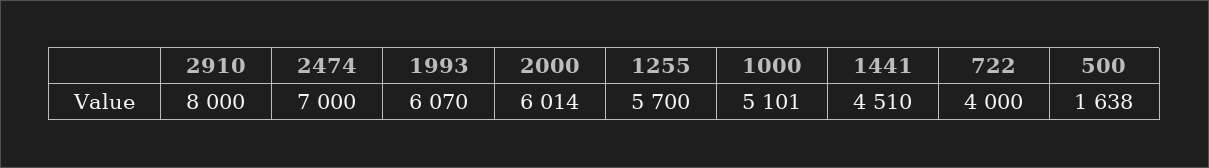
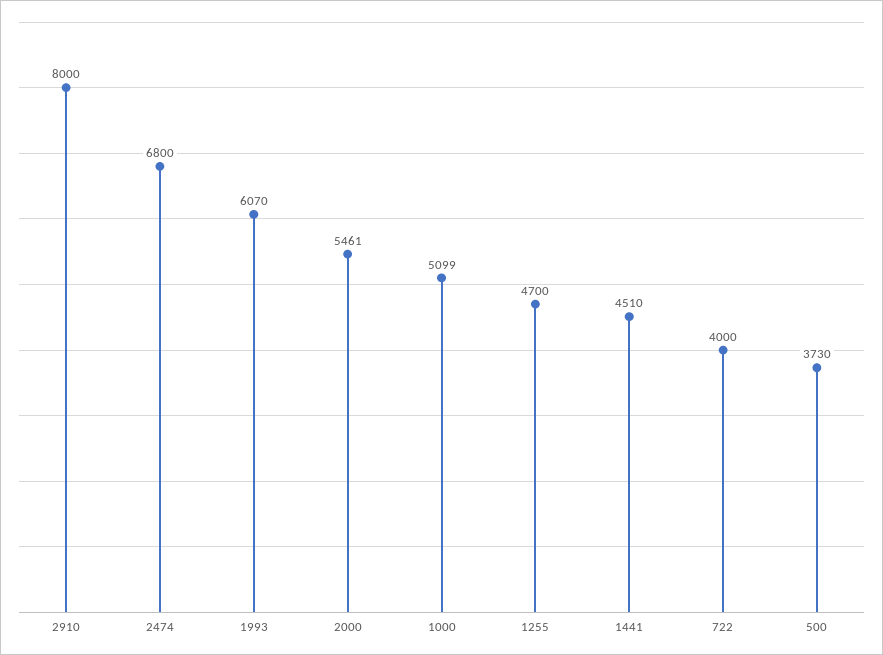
  {
    "2910": 8000,
-   "2474": 7000,
+   "2474": 6800,
    "1993": 6070,
-   "2000": 6014,
+   "2000": 5461,
-   "1255": 5700,
+   "1255": 4700,
-   "1000": 5101,
+   "1000": 5099,
    "1441": 4510,
    "722": 4000,
-   "500": 1638
+   "500": 3730
  }

